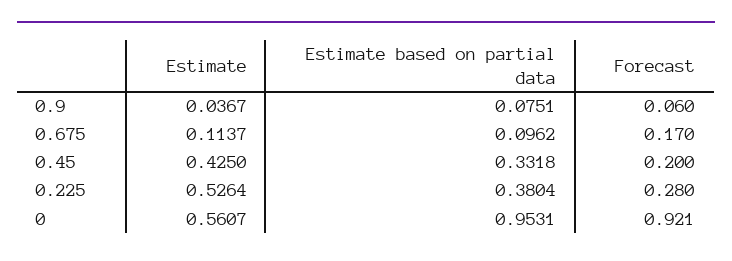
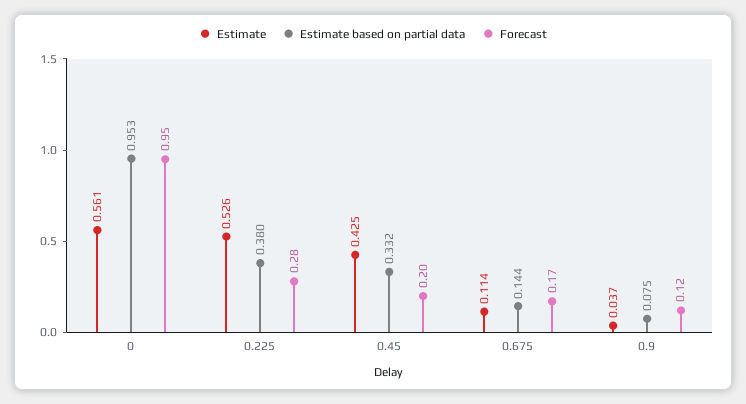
  {
    "Estimate": {
      "0.9": 0.0367,
      "0.675": 0.1137,
      "0.45": 0.425,
      "0.225": 0.5264,
      "0": 0.5607
    },
    "Estimate based on partial data": {
      "0.9": 0.0751,
-     "0.675": 0.0962,
+     "0.675": 0.144,
      "0.45": 0.3318,
      "0.225": 0.3804,
      "0": 0.9531
    },
    "Forecast": {
-     "0.9": 0.06,
+     "0.9": 0.12,
      "0.675": 0.17,
      "0.45": 0.2,
      "0.225": 0.28,
-     "0": 0.921
+     "0": 0.95
    }
  }

